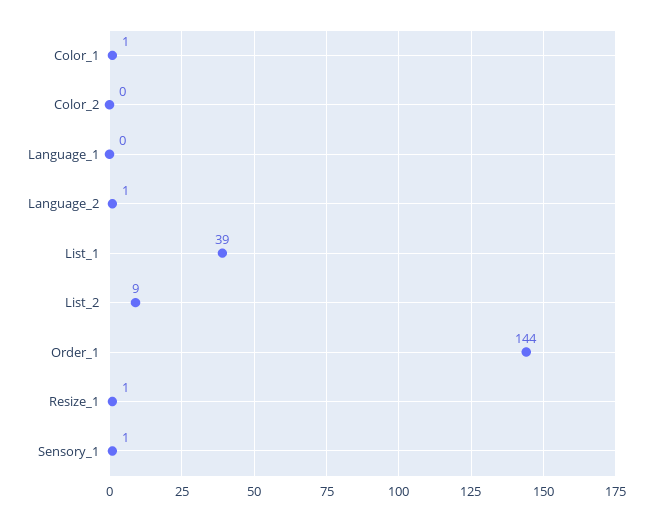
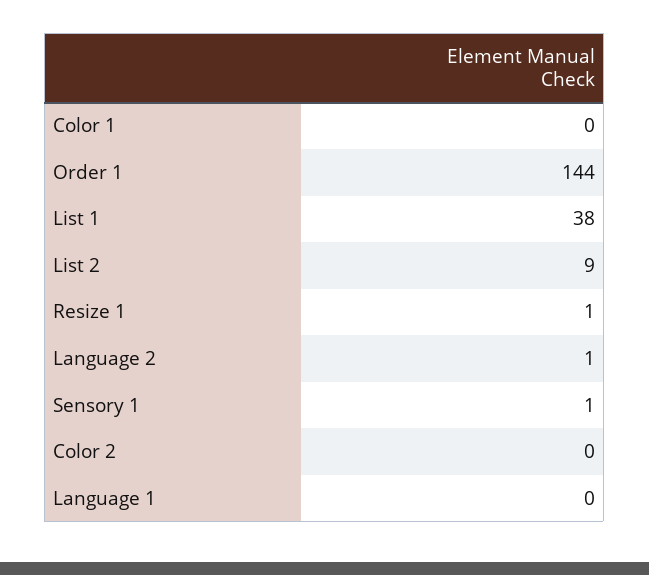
  {
-   "Color_1": 1,
+   "Color_1": 0,
    "Color_2": 0,
    "Language_1": 0,
    "Language_2": 1,
-   "List_1": 39,
+   "List_1": 38,
    "List_2": 9,
    "Order_1": 144,
    "Resize_1": 1,
    "Sensory_1": 1
  }

